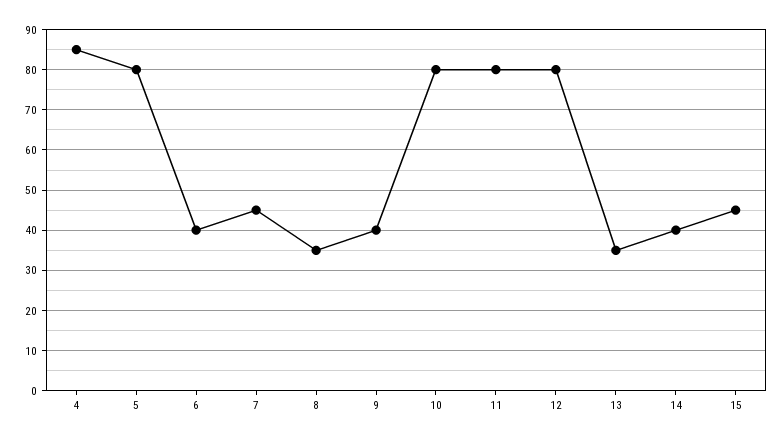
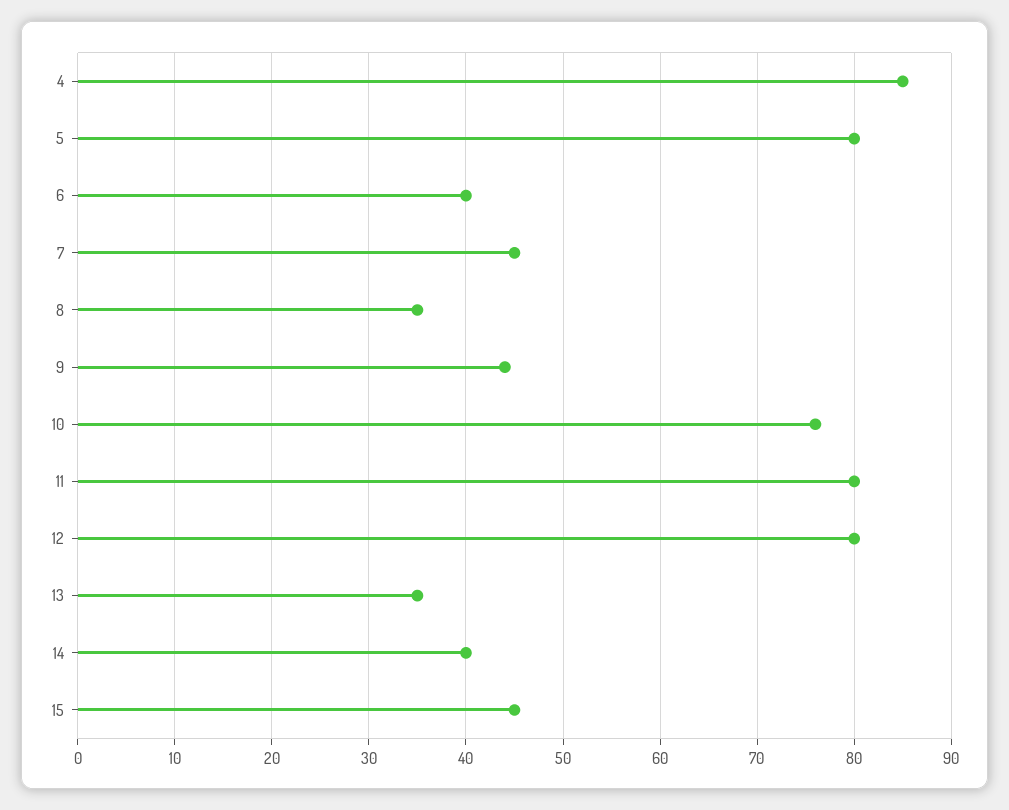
  {
    "4": 85,
    "5": 80,
    "6": 40,
    "7": 45,
    "8": 35,
-   "9": 40,
+   "9": 44,
-   "10": 80,
+   "10": 76,
    "11": 80,
    "12": 80,
    "13": 35,
    "14": 40,
    "15": 45
  }

